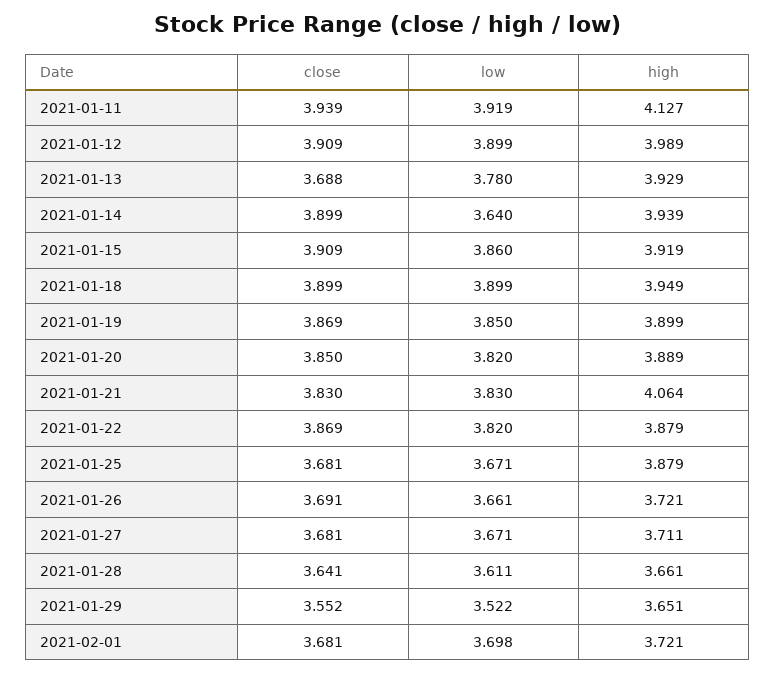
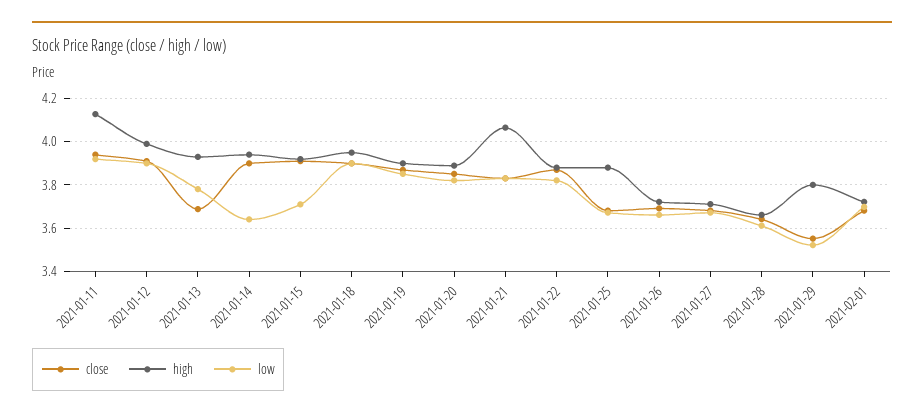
  {
    "close": {
      "2021-01-11": 3.939,
      "2021-01-12": 3.909,
      "2021-01-13": 3.688,
      "2021-01-14": 3.899,
      "2021-01-15": 3.909,
      "2021-01-18": 3.899,
      "2021-01-19": 3.869,
      "2021-01-20": 3.85,
      "2021-01-21": 3.83,
      "2021-01-22": 3.869,
      "2021-01-25": 3.681,
      "2021-01-26": 3.691,
      "2021-01-27": 3.681,
      "2021-01-28": 3.641,
      "2021-01-29": 3.552,
      "2021-02-01": 3.681
    },
    "low": {
      "2021-01-11": 3.919,
      "2021-01-12": 3.899,
      "2021-01-13": 3.78,
      "2021-01-14": 3.64,
-     "2021-01-15": 3.86,
+     "2021-01-15": 3.7,
      "2021-01-18": 3.899,
      "2021-01-19": 3.85,
      "2021-01-20": 3.82,
      "2021-01-21": 3.83,
      "2021-01-22": 3.82,
      "2021-01-25": 3.671,
      "2021-01-26": 3.661,
      "2021-01-27": 3.671,
      "2021-01-28": 3.611,
      "2021-01-29": 3.522,
      "2021-02-01": 3.698
    },
    "high": {
      "2021-01-11": 4.127,
      "2021-01-12": 3.989,
      "2021-01-13": 3.929,
      "2021-01-14": 3.939,
      "2021-01-15": 3.919,
      "2021-01-18": 3.949,
      "2021-01-19": 3.899,
      "2021-01-20": 3.889,
      "2021-01-21": 4.064,
      "2021-01-22": 3.879,
      "2021-01-25": 3.879,
      "2021-01-26": 3.721,
      "2021-01-27": 3.711,
      "2021-01-28": 3.661,
-     "2021-01-29": 3.651,
+     "2021-01-29": 3.8,
      "2021-02-01": 3.721
    }
  }

